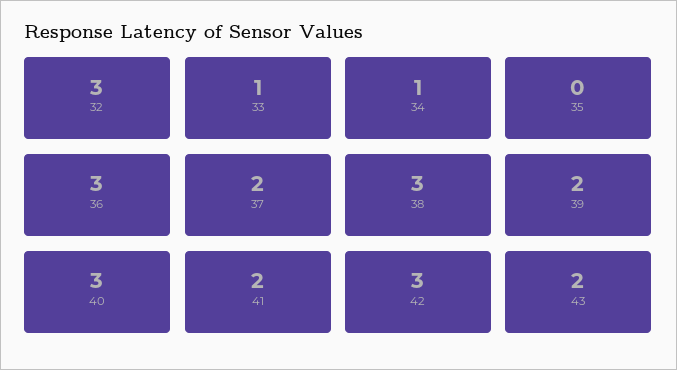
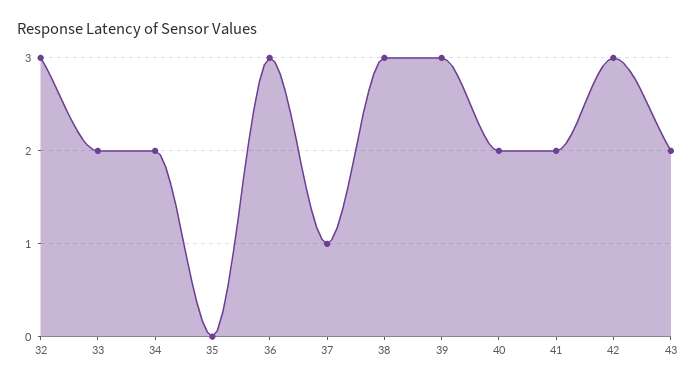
  {
    "32": 3,
-   "33": 1,
+   "33": 2,
-   "34": 1,
+   "34": 2,
    "35": 0,
    "36": 3,
-   "37": 2,
+   "37": 1,
    "38": 3,
-   "39": 2,
+   "39": 3,
-   "40": 3,
+   "40": 2,
    "41": 2,
    "42": 3,
    "43": 2
  }

